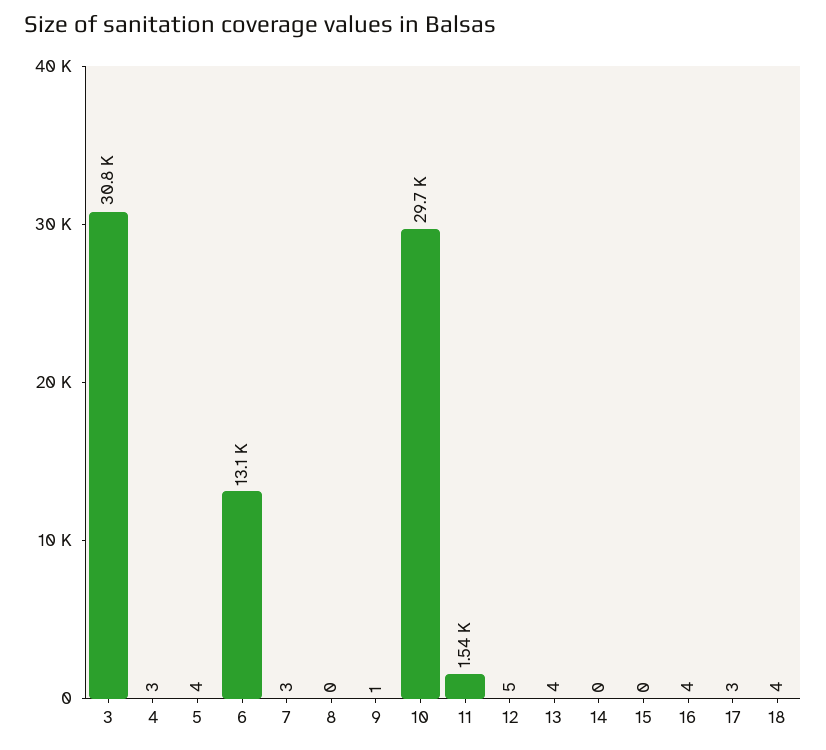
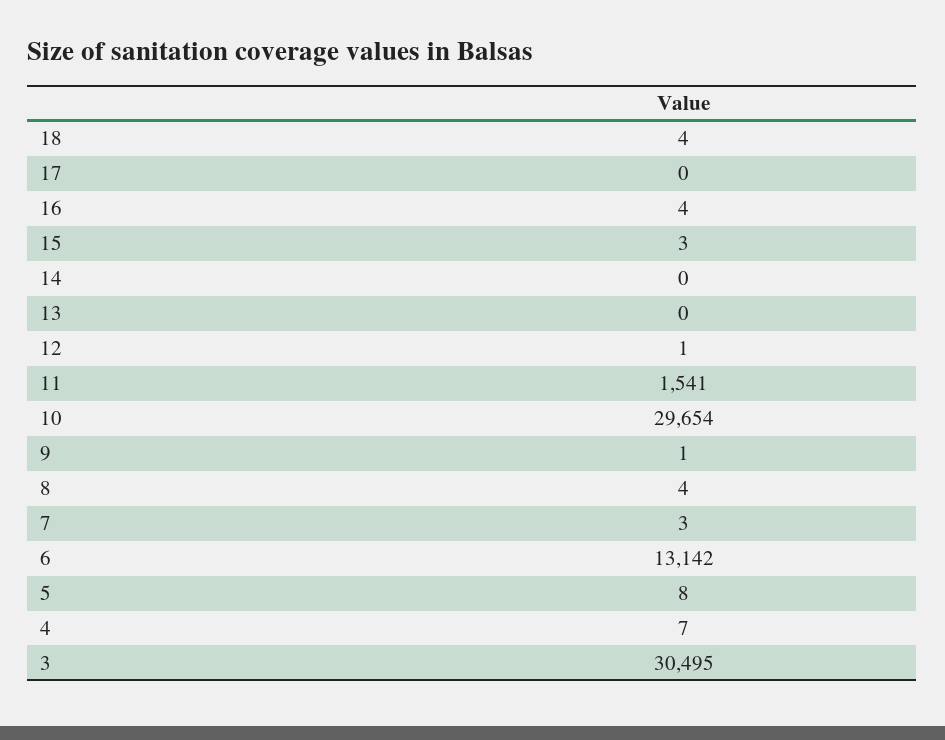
  {
-   "3": 30800,
+   "3": 30495,
-   "4": 3,
+   "4": 7,
-   "5": 4,
+   "5": 8,
    "6": 13142,
    "7": 3,
-   "8": 0,
+   "8": 4,
    "9": 1,
    "10": 29654,
    "11": 1541,
-   "12": 5,
+   "12": 1,
-   "13": 4,
+   "13": 0,
    "14": 0,
-   "15": 0,
+   "15": 3,
    "16": 4,
-   "17": 3,
+   "17": 0,
    "18": 4
  }

